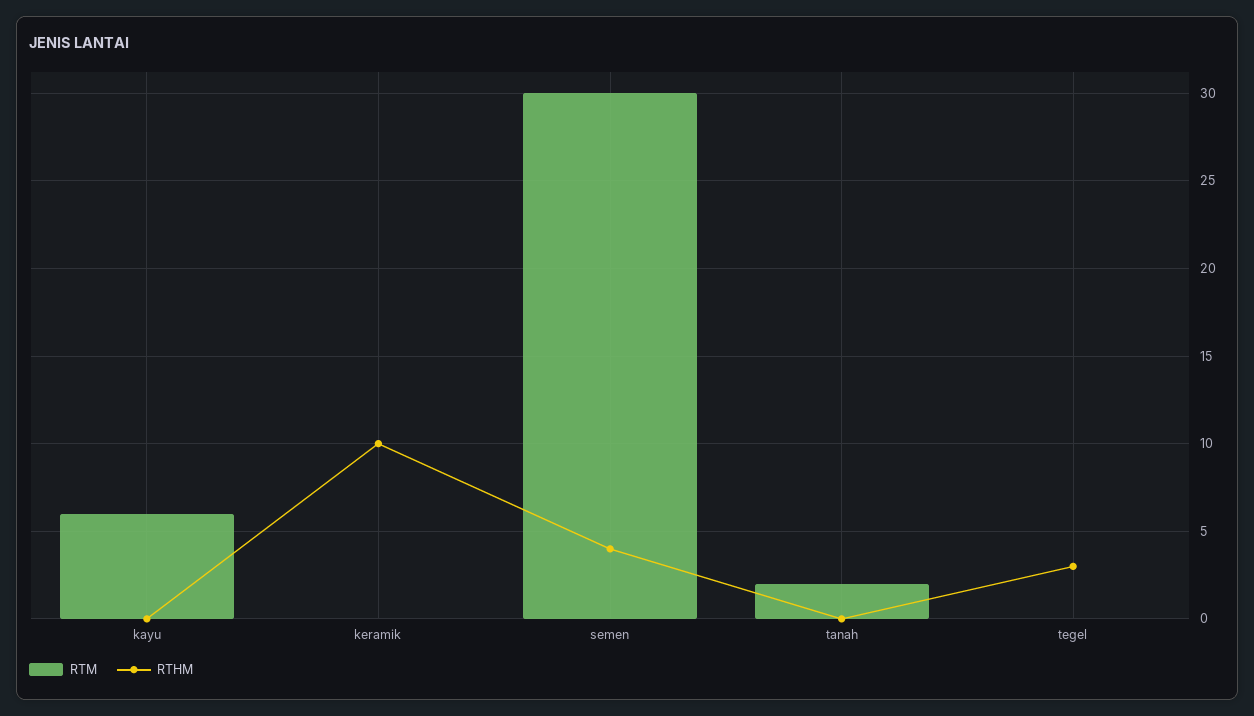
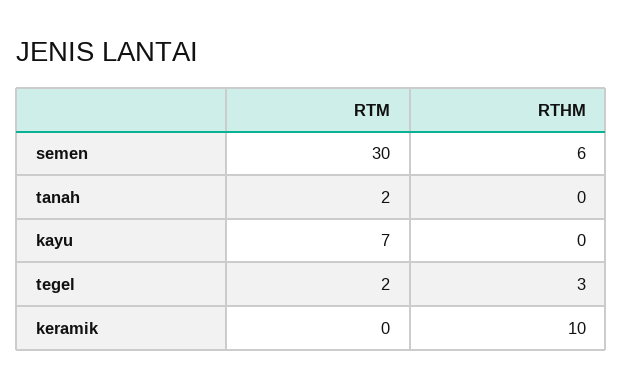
  {
    "RTM": {
-     "kayu": 6,
+     "kayu": 7,
      "keramik": 0,
      "semen": 30,
      "tanah": 2,
-     "tegel": 0
+     "tegel": 2
    },
    "RTHM": {
      "kayu": 0,
      "keramik": 10,
-     "semen": 4,
+     "semen": 6,
      "tanah": 0,
      "tegel": 3
    }
  }

